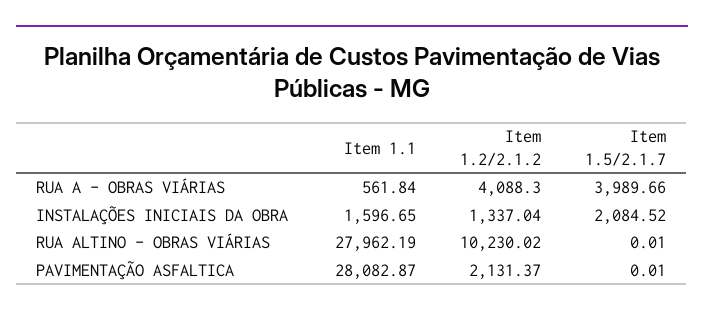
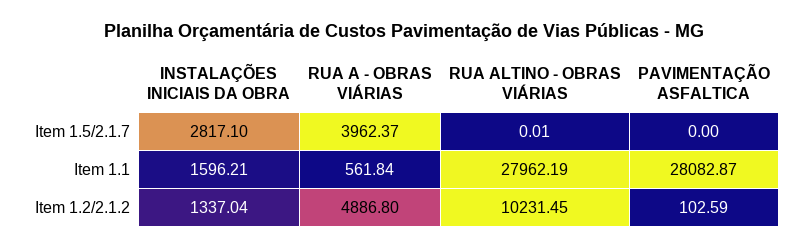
  {
    "Item 1.1": {
      "RUA A - OBRAS VIÁRIAS": 561.84,
-     "INSTALAÇÕES INICIAIS DA OBRA": 1596.65,
+     "INSTALAÇÕES INICIAIS DA OBRA": 1596.21,
      "RUA ALTINO - OBRAS VIÁRIAS": 27962.19,
      "PAVIMENTAÇÃO ASFALTICA": 28082.87
    },
    "Item 1.2/2.1.2": {
-     "RUA A - OBRAS VIÁRIAS": 4088.3,
+     "RUA A - OBRAS VIÁRIAS": 4886.8,
      "INSTALAÇÕES INICIAIS DA OBRA": 1337.04,
-     "RUA ALTINO - OBRAS VIÁRIAS": 10230.02,
+     "RUA ALTINO - OBRAS VIÁRIAS": 10231.45,
-     "PAVIMENTAÇÃO ASFALTICA": 2131.37
+     "PAVIMENTAÇÃO ASFALTICA": 102.59
    },
    "Item 1.5/2.1.7": {
-     "RUA A - OBRAS VIÁRIAS": 3989.66,
+     "RUA A - OBRAS VIÁRIAS": 3962.37,
-     "INSTALAÇÕES INICIAIS DA OBRA": 2084.52,
+     "INSTALAÇÕES INICIAIS DA OBRA": 2817.1,
      "RUA ALTINO - OBRAS VIÁRIAS": 0.01,
-     "PAVIMENTAÇÃO ASFALTICA": 0.01
+     "PAVIMENTAÇÃO ASFALTICA": 0
    }
  }

